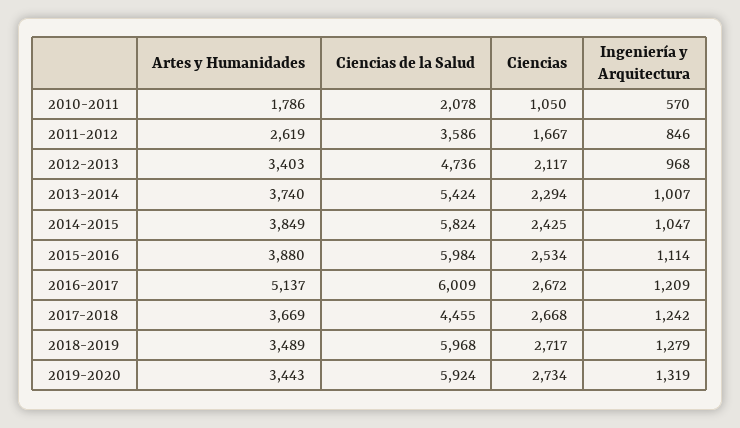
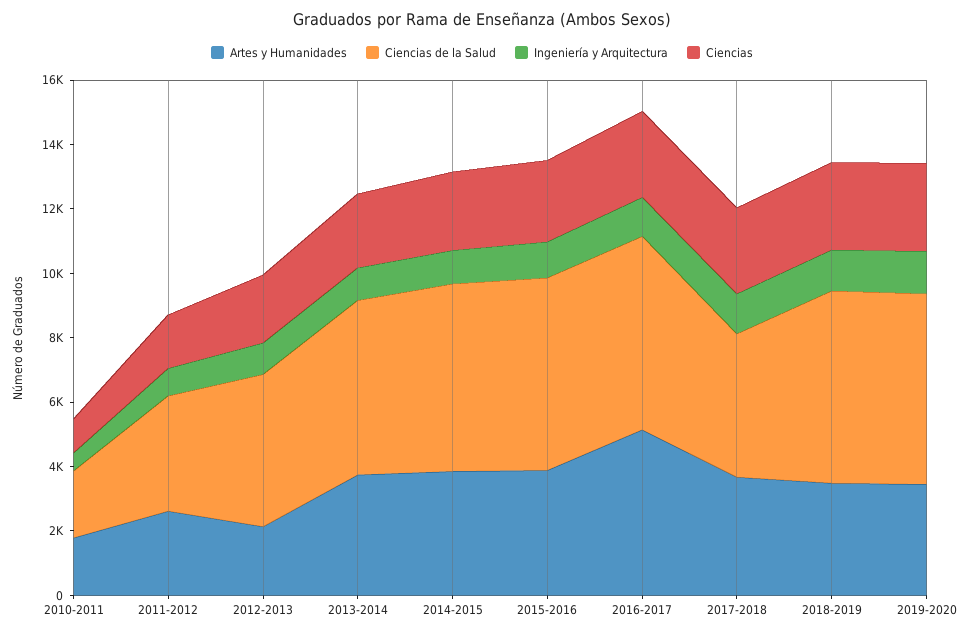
  {
    "Artes y Humanidades": {
      "2010-2011": 1786,
      "2011-2012": 2619,
-     "2012-2013": 3403,
+     "2012-2013": 2000,
      "2013-2014": 3740,
      "2014-2015": 3849,
      "2015-2016": 3880,
      "2016-2017": 5137,
      "2017-2018": 3669,
      "2018-2019": 3489,
      "2019-2020": 3443
    },
    "Ciencias de la Salud": {
      "2010-2011": 2078,
      "2011-2012": 3586,
      "2012-2013": 4736,
      "2013-2014": 5424,
      "2014-2015": 5824,
      "2015-2016": 5984,
      "2016-2017": 6009,
      "2017-2018": 4455,
      "2018-2019": 5968,
      "2019-2020": 5924
    },
    "Ciencias": {
      "2010-2011": 1050,
      "2011-2012": 1667,
      "2012-2013": 2117,
      "2013-2014": 2294,
      "2014-2015": 2425,
      "2015-2016": 2534,
      "2016-2017": 2672,
      "2017-2018": 2668,
      "2018-2019": 2717,
      "2019-2020": 2734
    },
    "Ingeniería y Arquitectura": {
      "2010-2011": 570,
      "2011-2012": 846,
      "2012-2013": 968,
      "2013-2014": 1007,
      "2014-2015": 1047,
      "2015-2016": 1114,
      "2016-2017": 1209,
      "2017-2018": 1242,
      "2018-2019": 1279,
      "2019-2020": 1319
    }
  }

